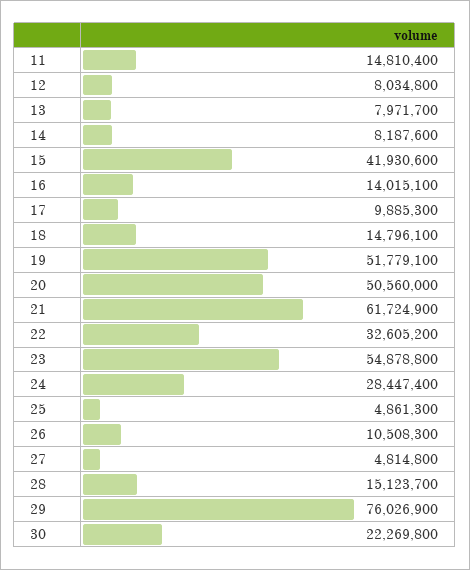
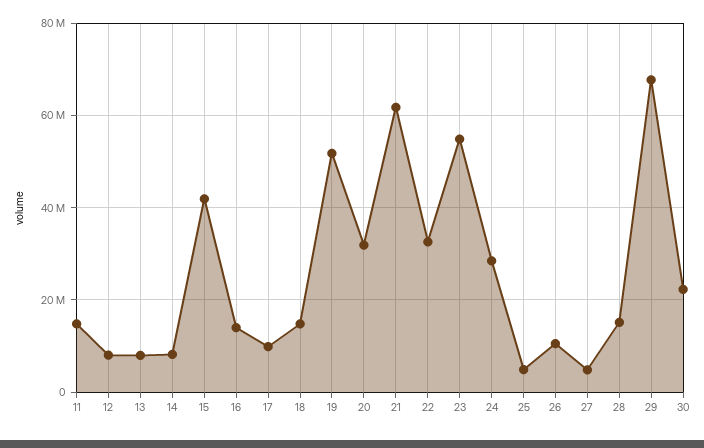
  {
    "11": 14810400,
    "12": 8034800,
    "13": 7971700,
    "14": 8187600,
    "15": 41930600,
    "16": 14015100,
    "17": 9885300,
    "18": 14796100,
    "19": 51779100,
-   "20": 50560000,
+   "20": 32000000,
    "21": 61724900,
    "22": 32605200,
    "23": 54878800,
    "24": 28447400,
    "25": 4861300,
    "26": 10508300,
    "27": 4814800,
    "28": 15123700,
-   "29": 76026900,
+   "29": 68000000,
    "30": 22269800
  }

